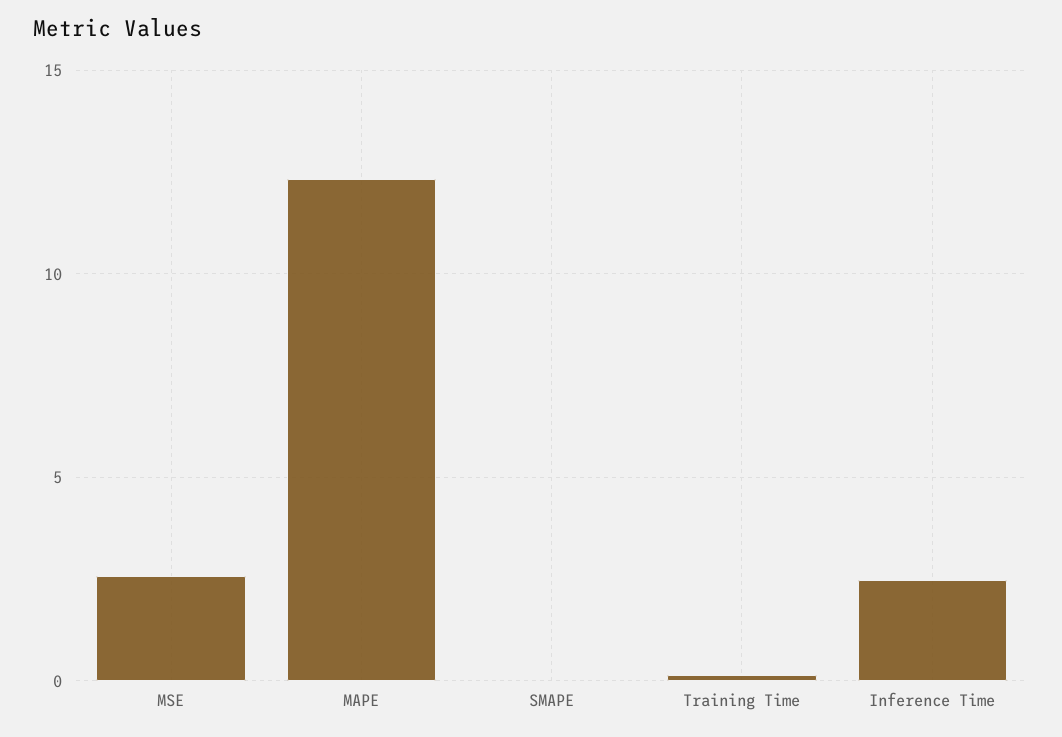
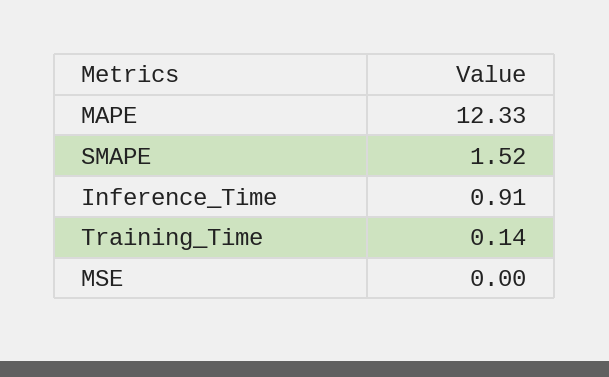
  {
-   "MSE": 2.5,
+   "MSE": 0,
    "MAPE": 12.33,
-   "SMAPE": 0,
+   "SMAPE": 1.52,
    "Training Time": 0.14,
-   "Inference Time": 2.5
+   "Inference Time": 0.91
  }

